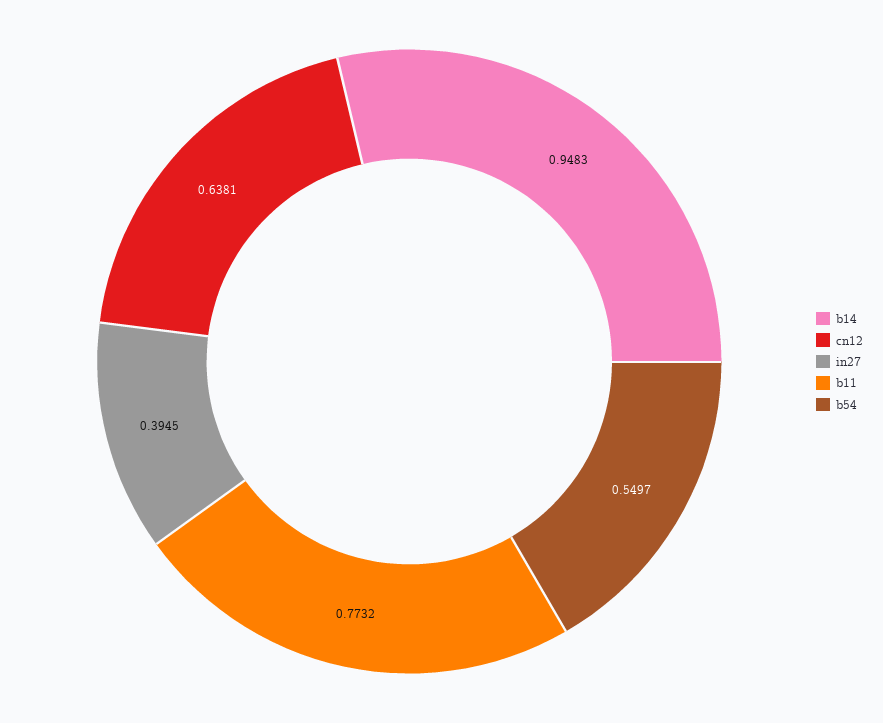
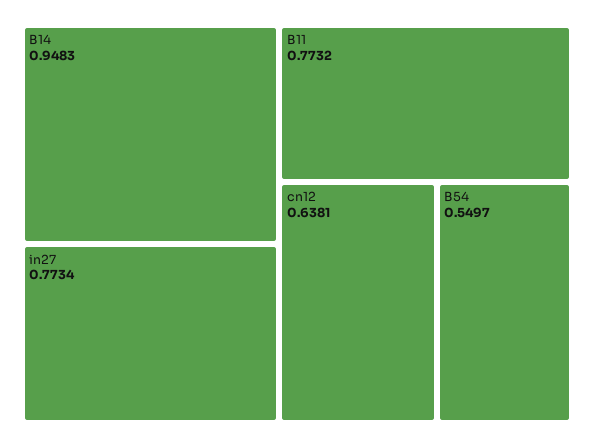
  {
    "b14": 0.9483,
    "cn12": 0.6381,
-   "in27": 0.3945,
+   "in27": 0.7734,
    "b11": 0.7732,
    "b54": 0.5497
  }

